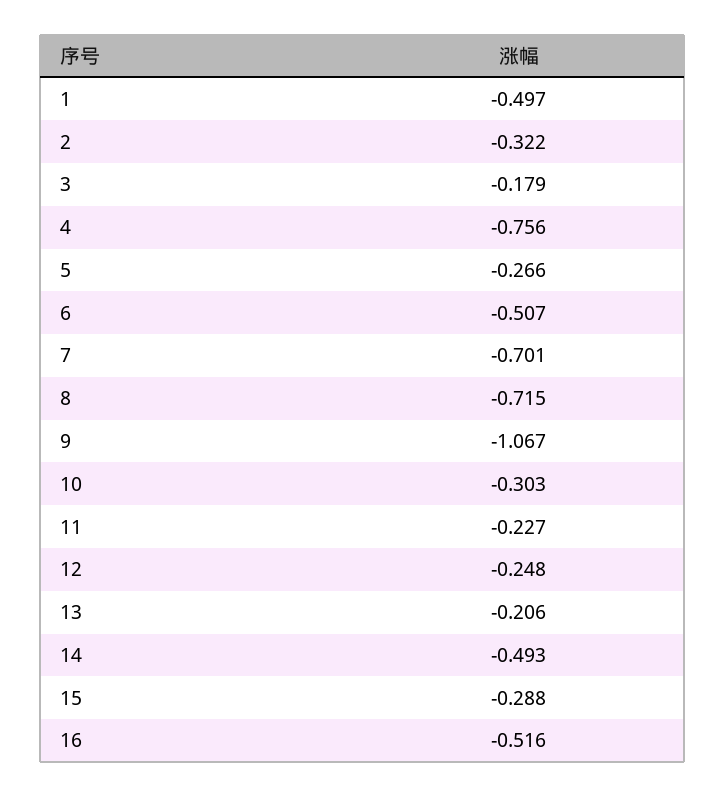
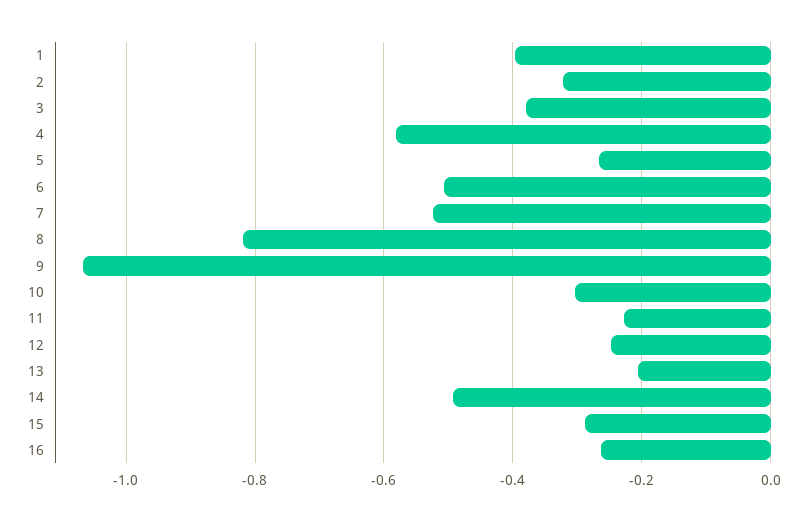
  {
-   "1": -0.497,
+   "1": -0.4,
    "2": -0.322,
-   "3": -0.179,
+   "3": -0.38,
-   "4": -0.756,
+   "4": -0.58,
    "5": -0.266,
    "6": -0.507,
-   "7": -0.701,
+   "7": -0.52,
-   "8": -0.715,
+   "8": -0.82,
    "9": -1.067,
    "10": -0.303,
    "11": -0.227,
    "12": -0.248,
    "13": -0.206,
    "14": -0.493,
    "15": -0.288,
-   "16": -0.516
+   "16": -0.26
  }

